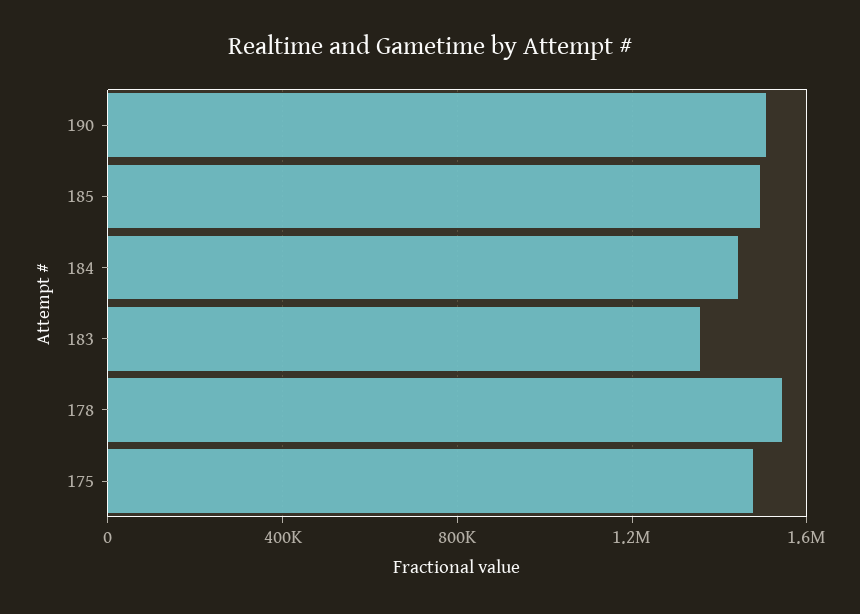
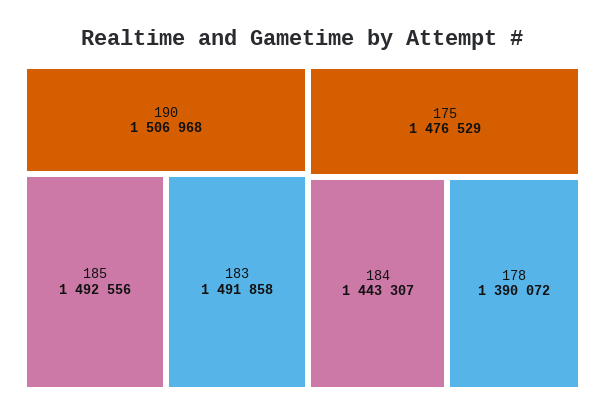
  {
    "190": 1506968,
    "185": 1492556,
    "184": 1443307,
-   "183": 1350000,
+   "183": 1491858,
-   "178": 1550000,
+   "178": 1390072,
    "175": 1476529
  }

